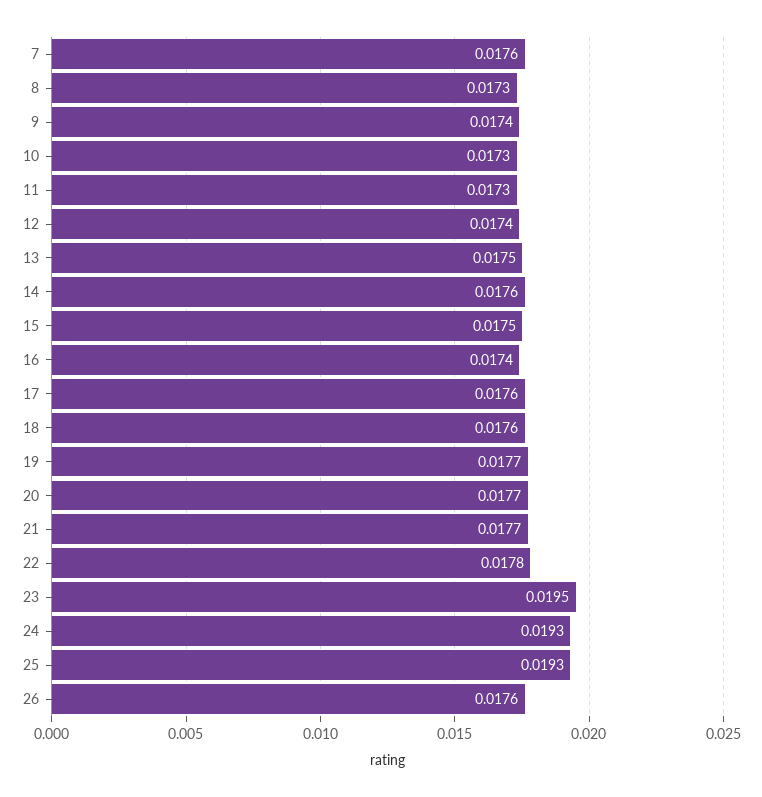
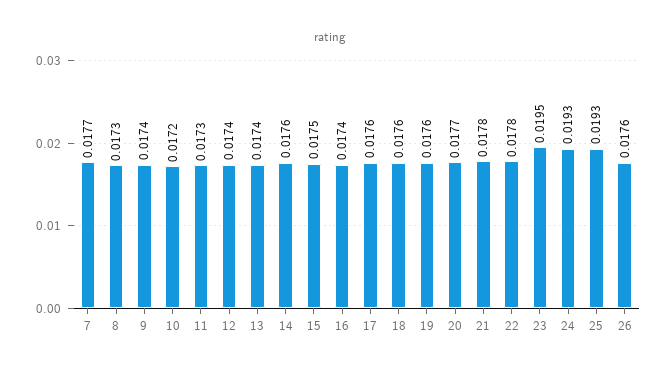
  {
-   "7": 0.0176,
+   "7": 0.0177,
    "8": 0.0173,
    "9": 0.0174,
-   "10": 0.0173,
+   "10": 0.0172,
    "11": 0.0173,
    "12": 0.0174,
-   "13": 0.0175,
+   "13": 0.0174,
    "14": 0.0176,
    "15": 0.0175,
    "16": 0.0174,
    "17": 0.0176,
    "18": 0.0176,
-   "19": 0.0177,
+   "19": 0.0176,
    "20": 0.0177,
-   "21": 0.0177,
+   "21": 0.0178,
    "22": 0.0178,
    "23": 0.0195,
    "24": 0.0193,
    "25": 0.0193,
    "26": 0.0176
  }

